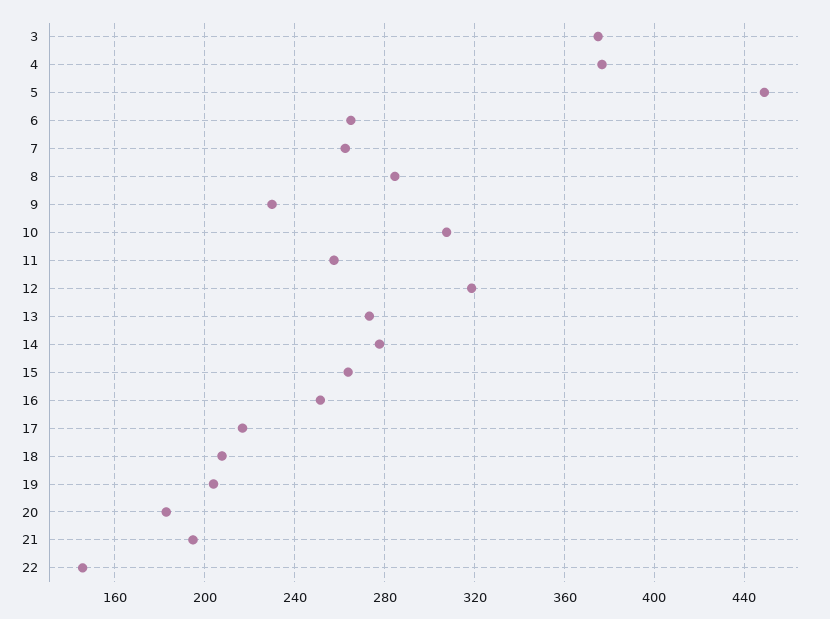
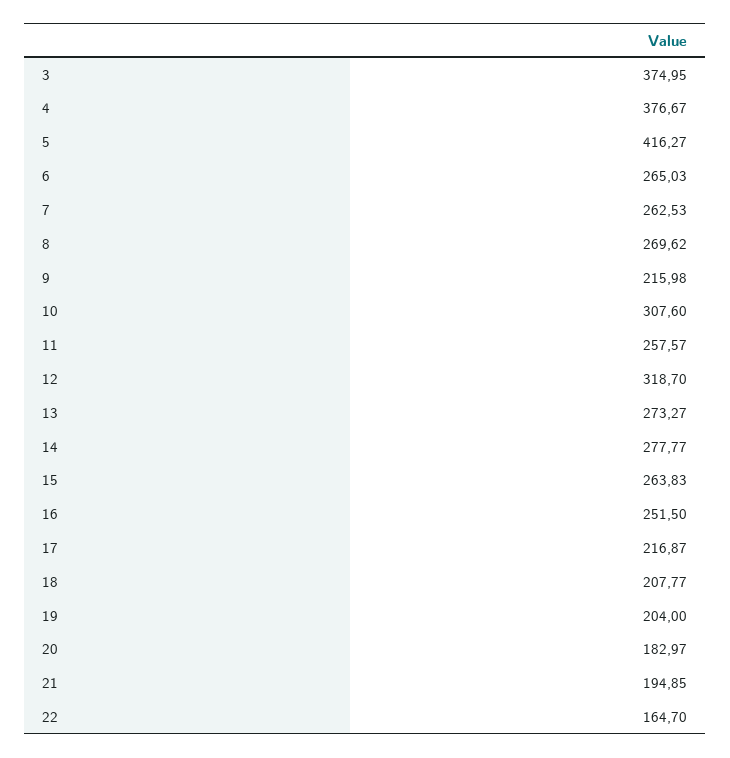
  {
    "3": 374.95,
    "4": 376.67,
-   "5": 450,
+   "5": 416.27,
    "6": 265.03,
    "7": 262.53,
-   "8": 285,
+   "8": 269.62,
-   "9": 230,
+   "9": 215.98,
    "10": 307.6,
    "11": 257.57,
    "12": 318.7,
    "13": 273.27,
    "14": 277.77,
    "15": 263.83,
    "16": 251.5,
    "17": 216.87,
    "18": 207.77,
    "19": 204,
    "20": 182.97,
    "21": 194.85,
-   "22": 145
+   "22": 164.7
  }

